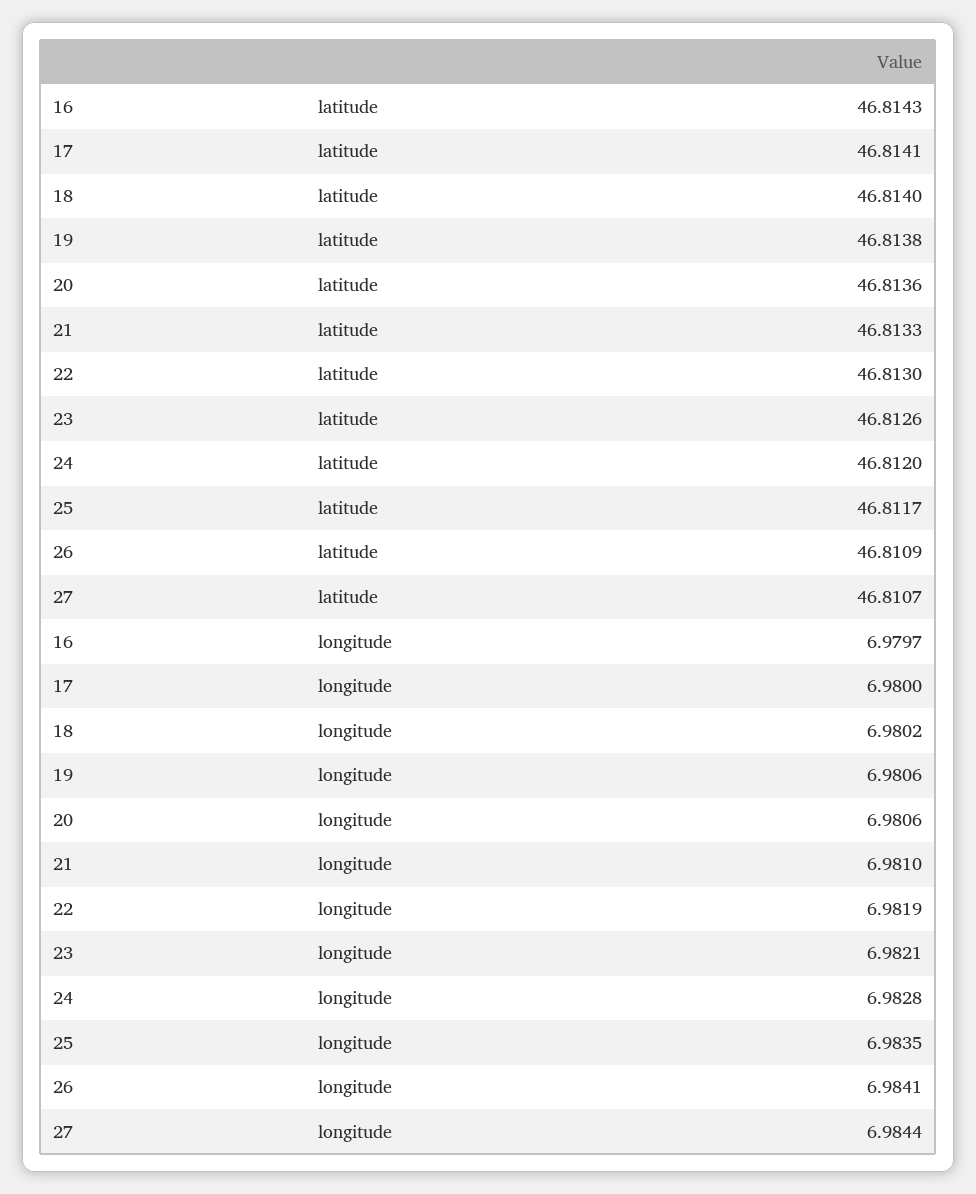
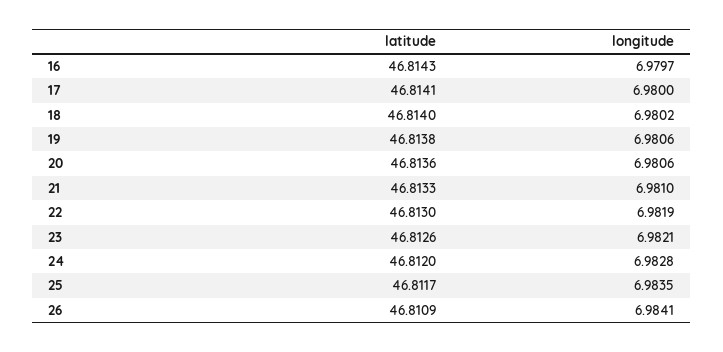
  {
    "16": {
      "latitude": 46.8143,
      "longitude": 6.9797
    },
    "17": {
      "latitude": 46.8141,
      "longitude": 6.98
    },
    "18": {
      "latitude": 46.814,
      "longitude": 6.9802
    },
    "19": {
      "latitude": 46.8138,
      "longitude": 6.9806
    },
    "20": {
      "latitude": 46.8136,
      "longitude": 6.9806
    },
    "21": {
      "latitude": 46.8133,
      "longitude": 6.981
    },
    "22": {
      "latitude": 46.813,
      "longitude": 6.9819
    },
    "23": {
      "latitude": 46.8126,
      "longitude": 6.9821
    },
    "24": {
      "latitude": 46.812,
      "longitude": 6.9828
    },
    "25": {
      "latitude": 46.8117,
      "longitude": 6.9835
    },
    "26": {
      "latitude": 46.8109,
      "longitude": 6.9841
-   },
+   }
-   "27": {
-     "latitude": 46.8107,
-     "longitude": 6.9844
-   }
  }

